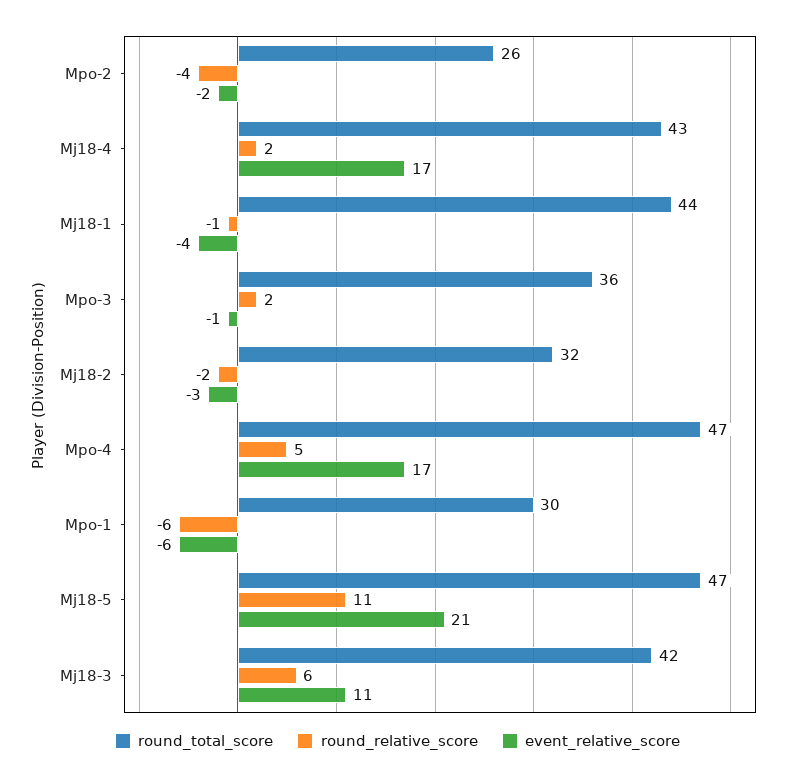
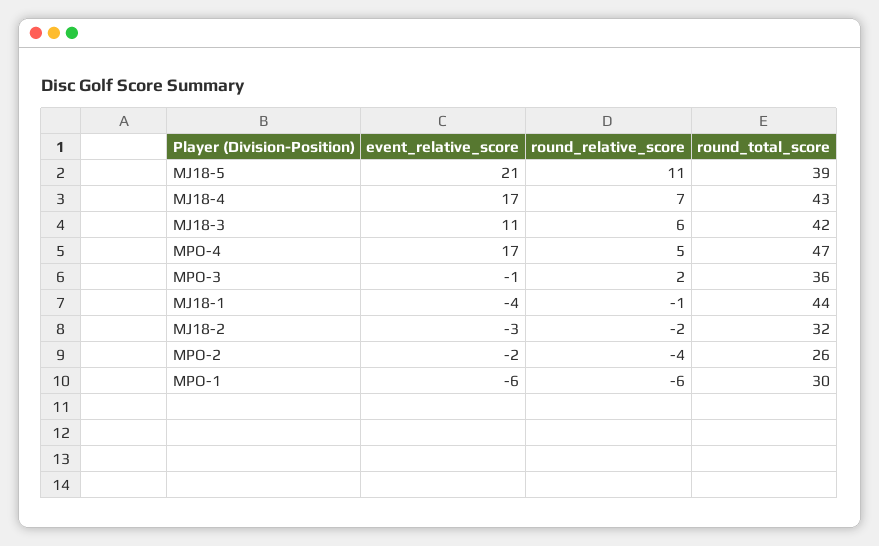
  {
    "round_total_score": {
      "Mpo-2": 26,
      "Mj18-4": 43,
      "Mj18-1": 44,
      "Mpo-3": 36,
      "Mj18-2": 32,
      "Mpo-4": 47,
      "Mpo-1": 30,
-     "Mj18-5": 47,
+     "Mj18-5": 39,
      "Mj18-3": 42
    },
    "round_relative_score": {
      "Mpo-2": -4,
-     "Mj18-4": 2,
+     "Mj18-4": 7,
      "Mj18-1": -1,
      "Mpo-3": 2,
      "Mj18-2": -2,
      "Mpo-4": 5,
      "Mpo-1": -6,
      "Mj18-5": 11,
      "Mj18-3": 6
    },
    "event_relative_score": {
      "Mpo-2": -2,
      "Mj18-4": 17,
      "Mj18-1": -4,
      "Mpo-3": -1,
      "Mj18-2": -3,
      "Mpo-4": 17,
      "Mpo-1": -6,
      "Mj18-5": 21,
      "Mj18-3": 11
    }
  }

